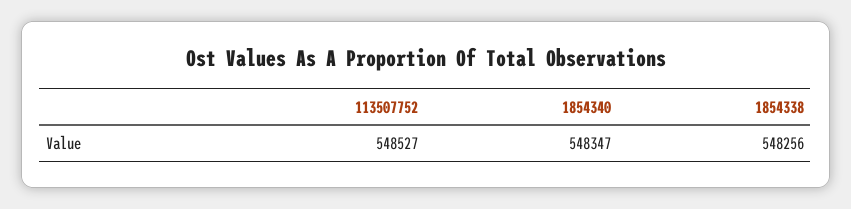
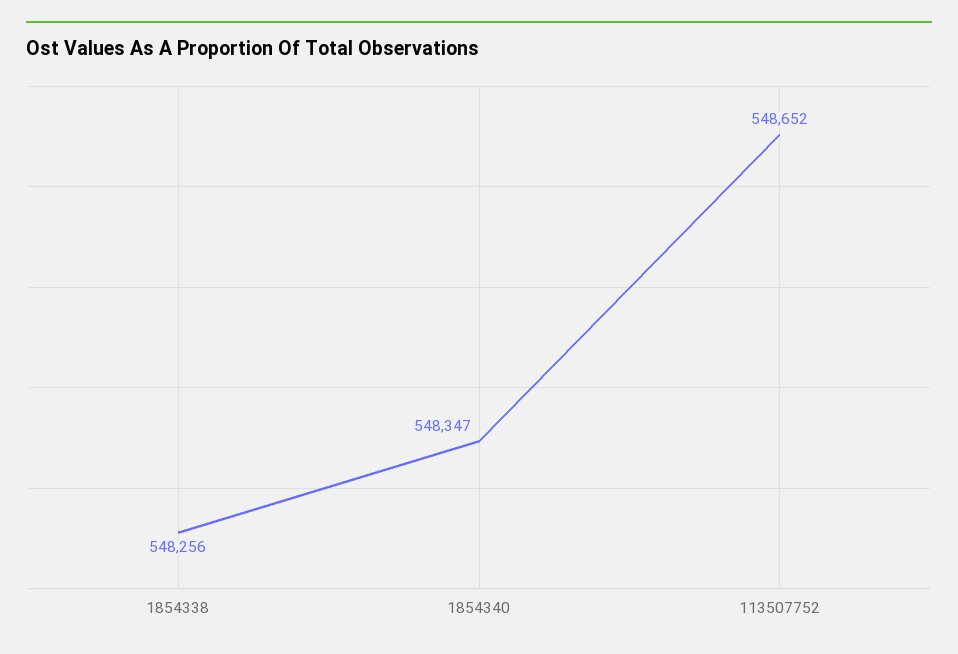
  {
-   "113507752": 548527,
+   "113507752": 548652,
    "1854340": 548347,
    "1854338": 548256
  }

